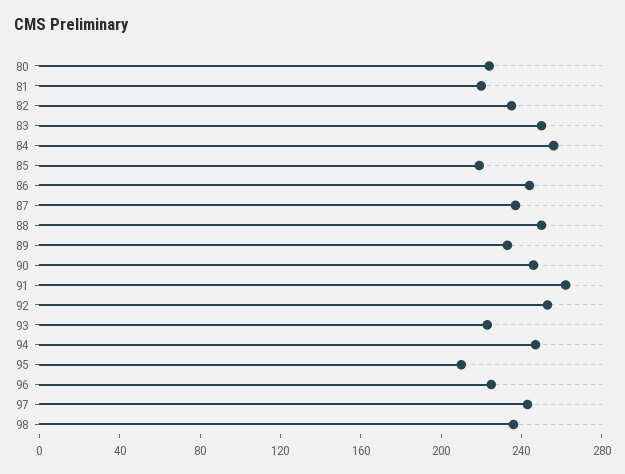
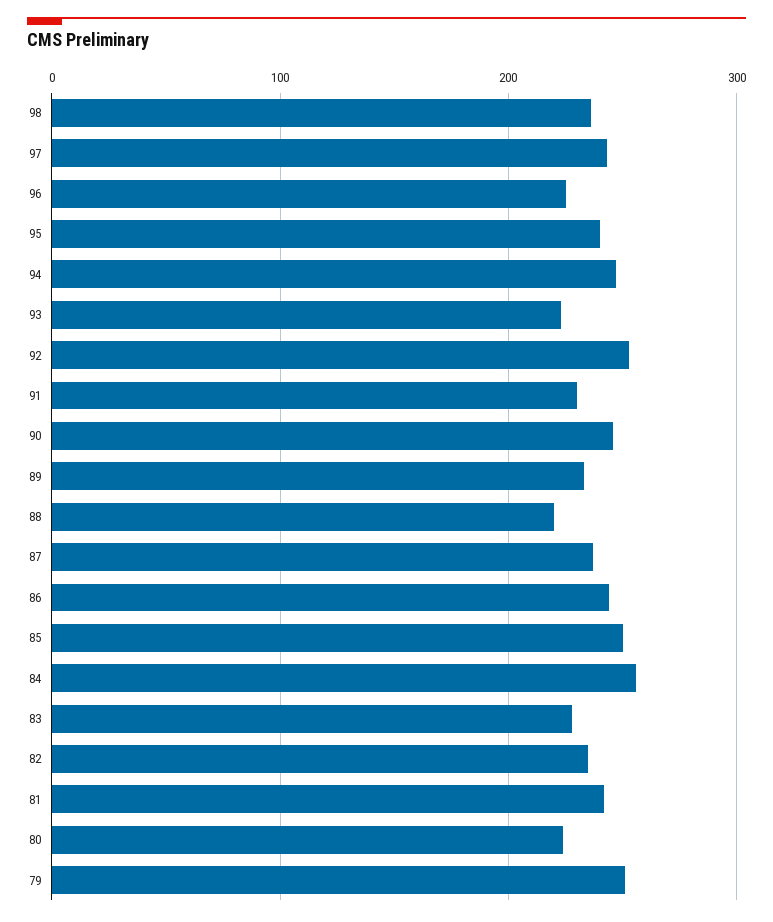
  {
    "80": 220,
-   "81": 220,
+   "81": 240,
    "82": 240,
-   "83": 250,
+   "83": 230,
    "84": 260,
-   "85": 220,
+   "85": 250,
    "86": 240,
    "87": 240,
-   "88": 250,
+   "88": 220,
    "89": 230,
    "90": 250,
-   "91": 260,
+   "91": 230,
    "92": 250,
    "93": 220,
    "94": 250,
-   "95": 210,
+   "95": 240,
    "96": 230,
    "97": 240,
-   "98": 240
+   "98": 240,
+   "79": 250
  }

